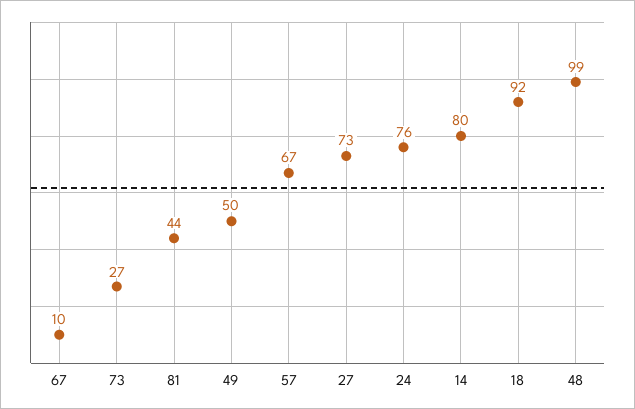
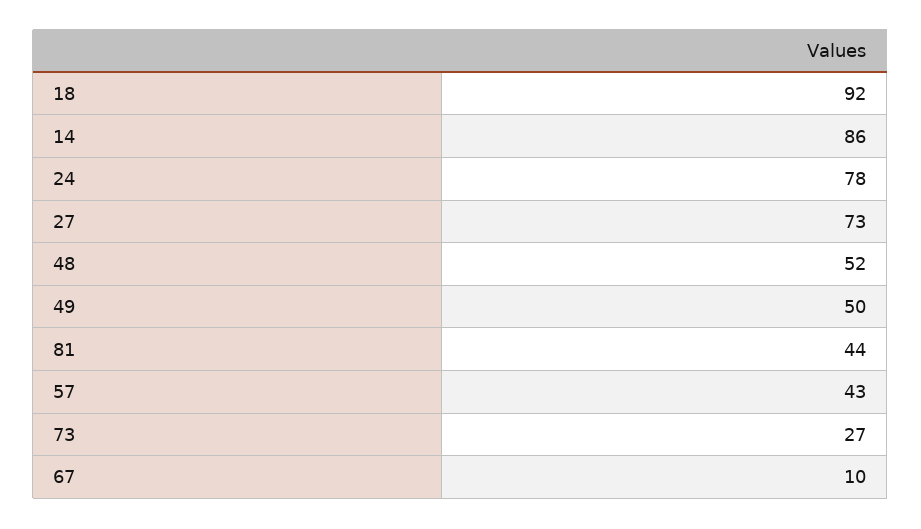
  {
    "67": 10,
    "73": 27,
    "81": 44,
    "49": 50,
-   "57": 67,
+   "57": 43,
    "27": 73,
-   "24": 76,
+   "24": 78,
-   "14": 80,
+   "14": 86,
    "18": 92,
-   "48": 99
+   "48": 52
  }

